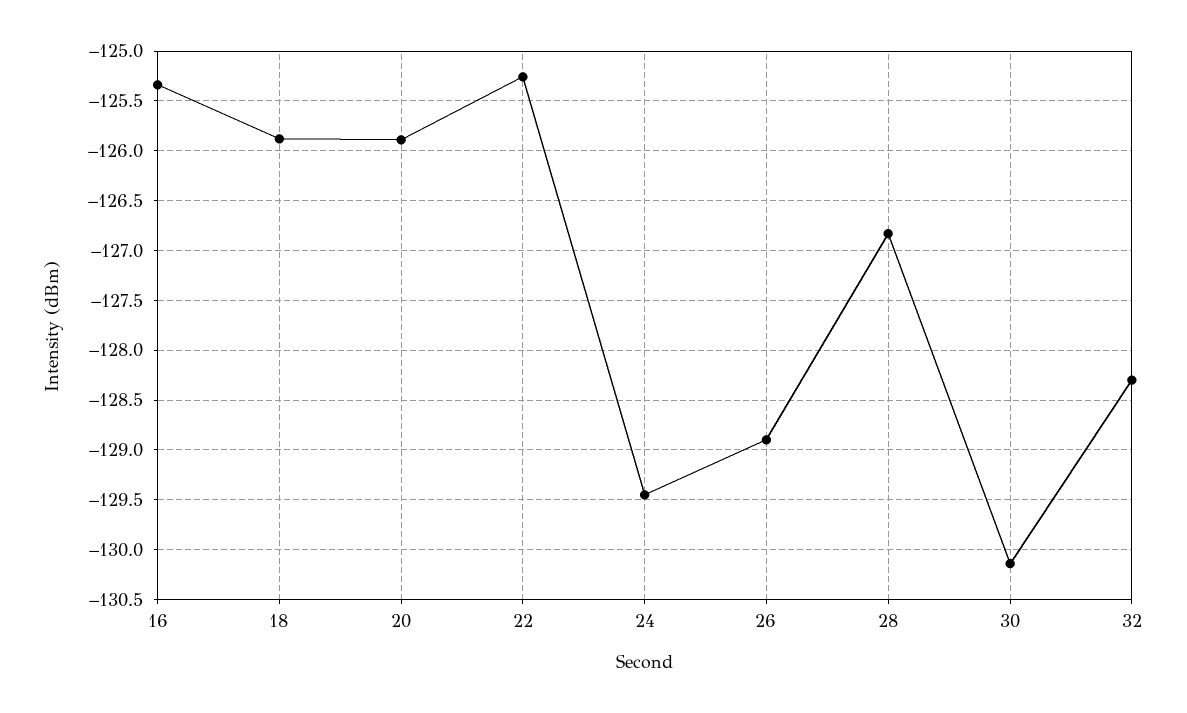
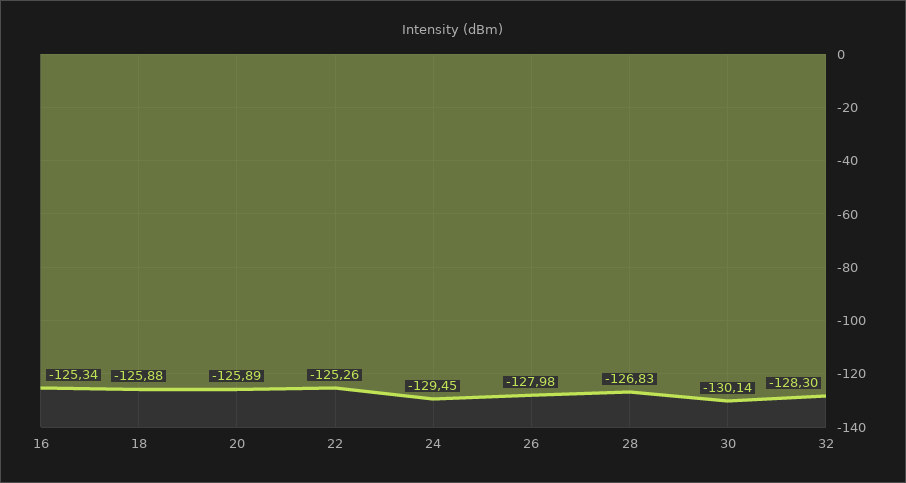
  {
    "16": -125.34,
    "18": -125.88,
    "20": -125.89,
    "22": -125.26,
    "24": -129.45,
-   "26": -128.9,
+   "26": -127.98,
    "28": -126.83,
    "30": -130.14,
    "32": -128.3
  }

